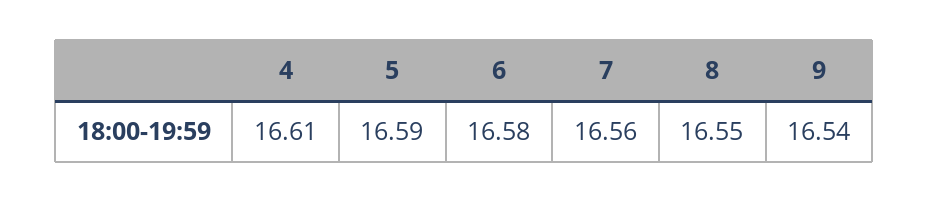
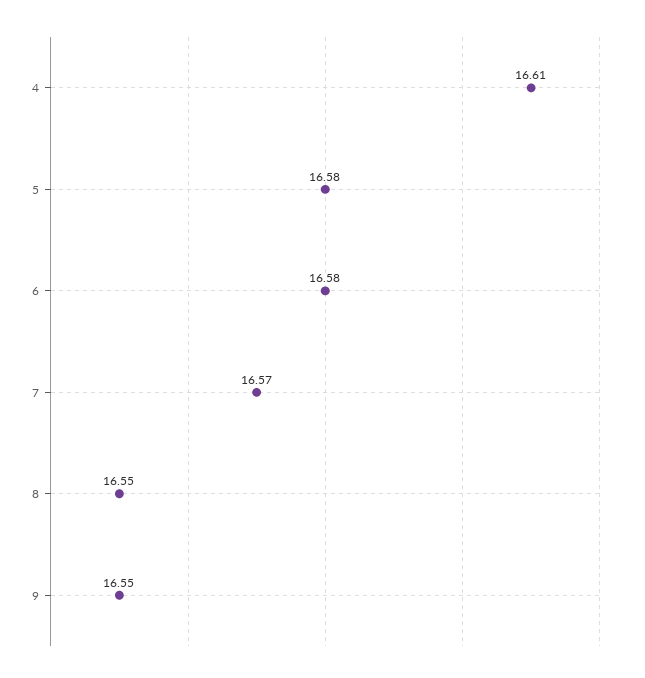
  {
    "4": 16.61,
-   "5": 16.59,
+   "5": 16.58,
    "6": 16.58,
-   "7": 16.56,
+   "7": 16.57,
    "8": 16.55,
-   "9": 16.54
+   "9": 16.55
  }

